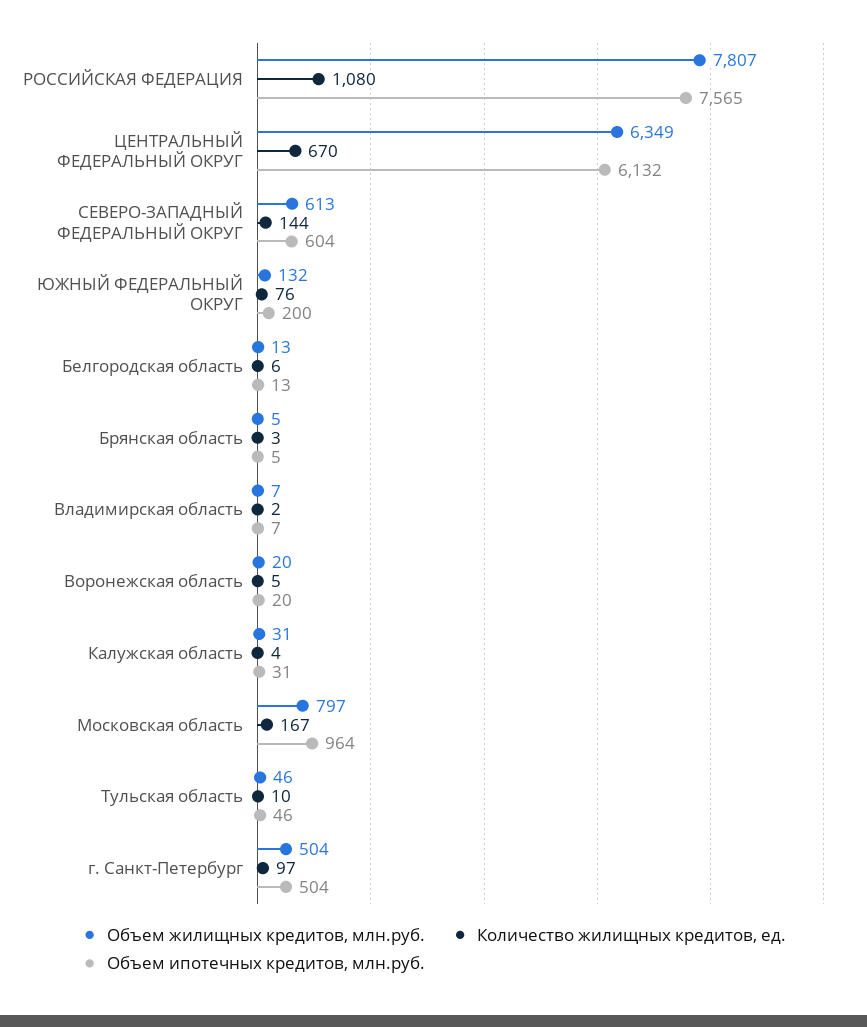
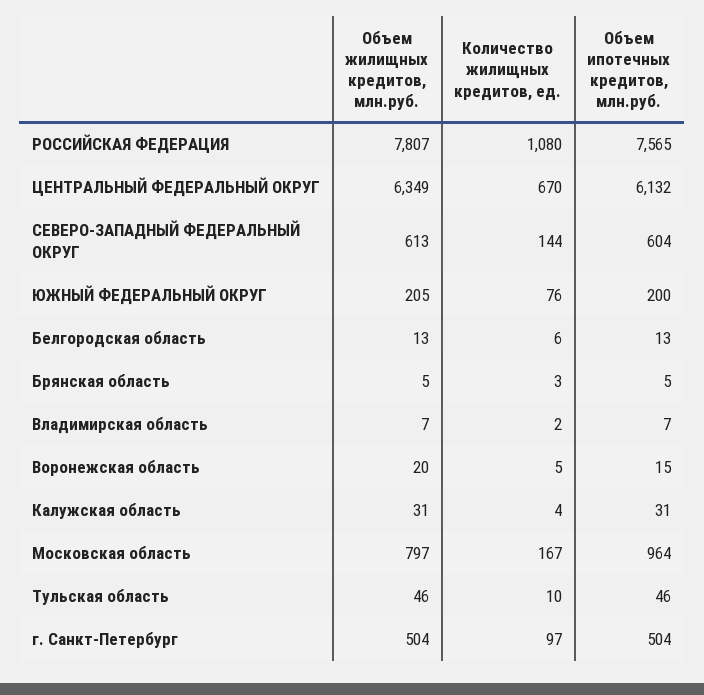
  {
    "Объем жилищных кредитов, млн.руб.": {
      "РОССИЙСКАЯ ФЕДЕРАЦИЯ": 7807,
      "ЦЕНТРАЛЬНЫЙ ФЕДЕРАЛЬНЫЙ ОКРУГ": 6349,
      "СЕВЕРО-ЗАПАДНЫЙ ФЕДЕРАЛЬНЫЙ ОКРУГ": 613,
-     "ЮЖНЫЙ ФЕДЕРАЛЬНЫЙ ОКРУГ": 132,
+     "ЮЖНЫЙ ФЕДЕРАЛЬНЫЙ ОКРУГ": 205,
      "Белгородская область": 13,
      "Брянская область": 5,
      "Владимирская область": 7,
      "Воронежская область": 20,
      "Калужская область": 31,
      "Московская область": 797,
      "Тульская область": 46,
      "г. Санкт-Петербург": 504
    },
    "Количество жилищных кредитов, ед.": {
      "РОССИЙСКАЯ ФЕДЕРАЦИЯ": 1080,
      "ЦЕНТРАЛЬНЫЙ ФЕДЕРАЛЬНЫЙ ОКРУГ": 670,
      "СЕВЕРО-ЗАПАДНЫЙ ФЕДЕРАЛЬНЫЙ ОКРУГ": 144,
      "ЮЖНЫЙ ФЕДЕРАЛЬНЫЙ ОКРУГ": 76,
      "Белгородская область": 6,
      "Брянская область": 3,
      "Владимирская область": 2,
      "Воронежская область": 5,
      "Калужская область": 4,
      "Московская область": 167,
      "Тульская область": 10,
      "г. Санкт-Петербург": 97
    },
    "Объем ипотечных кредитов, млн.руб.": {
      "РОССИЙСКАЯ ФЕДЕРАЦИЯ": 7565,
      "ЦЕНТРАЛЬНЫЙ ФЕДЕРАЛЬНЫЙ ОКРУГ": 6132,
      "СЕВЕРО-ЗАПАДНЫЙ ФЕДЕРАЛЬНЫЙ ОКРУГ": 604,
      "ЮЖНЫЙ ФЕДЕРАЛЬНЫЙ ОКРУГ": 200,
      "Белгородская область": 13,
      "Брянская область": 5,
      "Владимирская область": 7,
-     "Воронежская область": 20,
+     "Воронежская область": 15,
      "Калужская область": 31,
      "Московская область": 964,
      "Тульская область": 46,
      "г. Санкт-Петербург": 504
    }
  }

